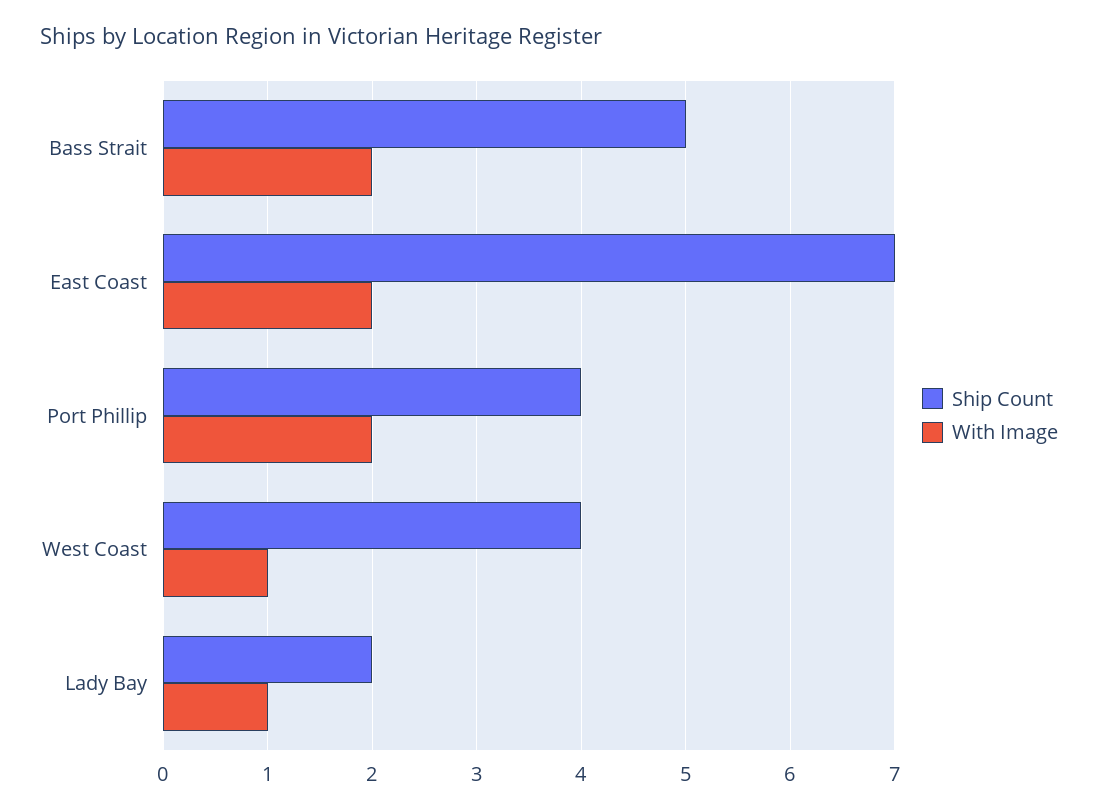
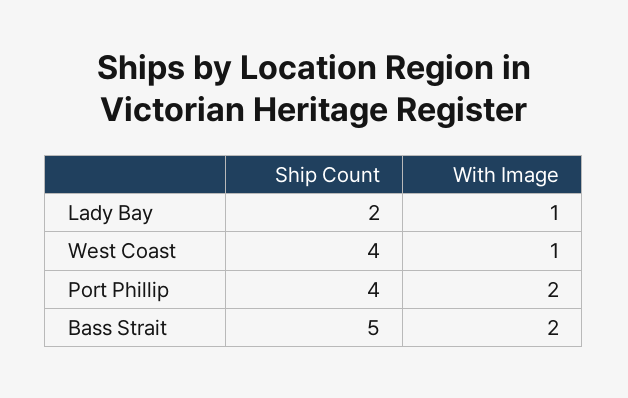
  {
    "Ship Count": {
      "Bass Strait": 5,
-     "East Coast": 7,
      "Port Phillip": 4,
      "West Coast": 4,
      "Lady Bay": 2
    },
    "With Image": {
      "Bass Strait": 2,
-     "East Coast": 2,
      "Port Phillip": 2,
      "West Coast": 1,
      "Lady Bay": 1
    }
  }

